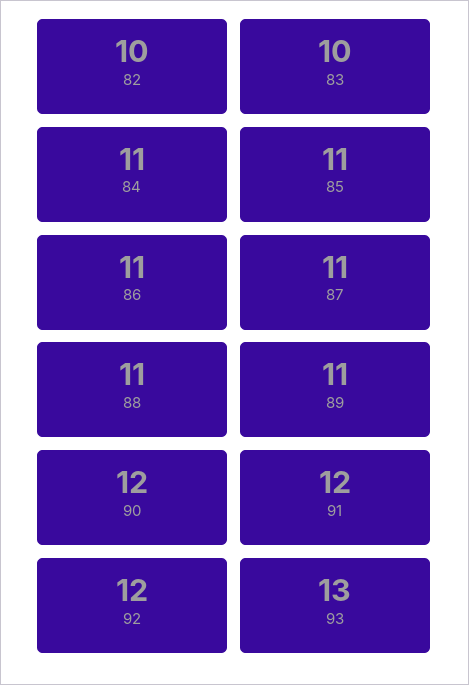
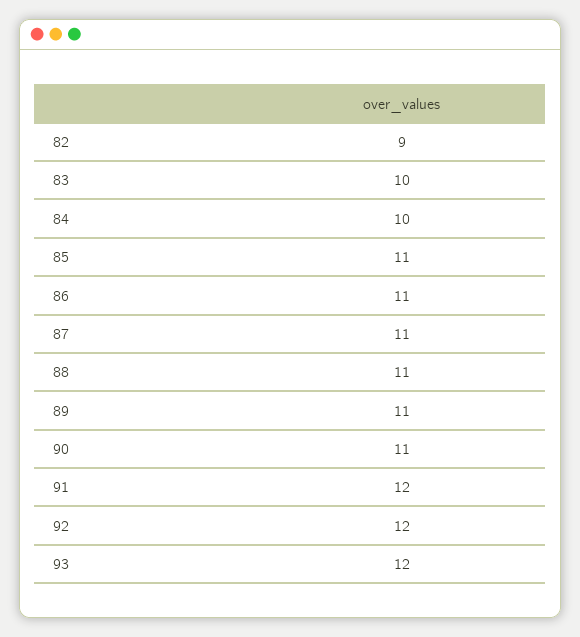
  {
-   "82": 10,
+   "82": 9,
    "83": 10,
-   "84": 11,
+   "84": 10,
    "85": 11,
    "86": 11,
    "87": 11,
    "88": 11,
    "89": 11,
-   "90": 12,
+   "90": 11,
    "91": 12,
    "92": 12,
-   "93": 13
+   "93": 12
  }

